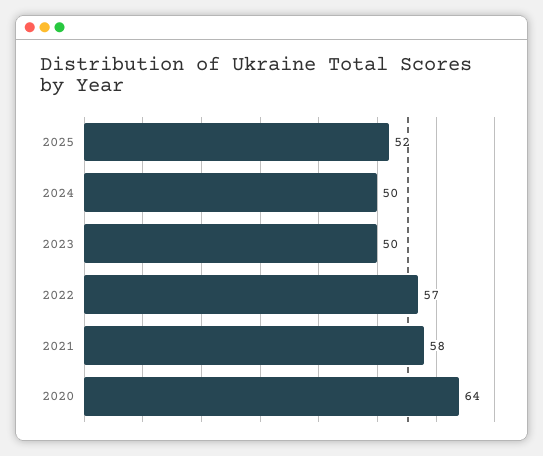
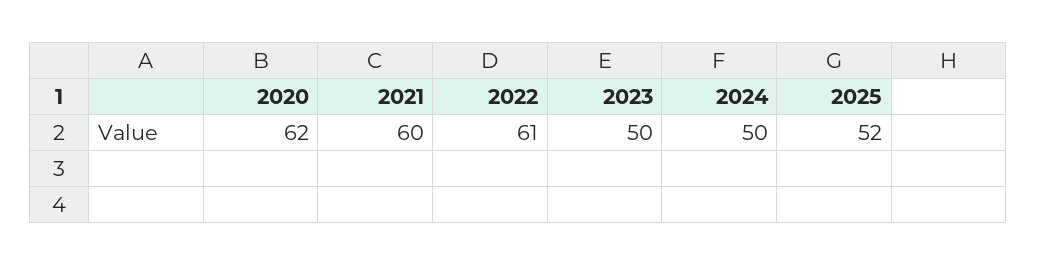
  {
    "2025": 52,
    "2024": 50,
    "2023": 50,
-   "2022": 57,
+   "2022": 61,
-   "2021": 58,
+   "2021": 60,
-   "2020": 64
+   "2020": 62
  }

